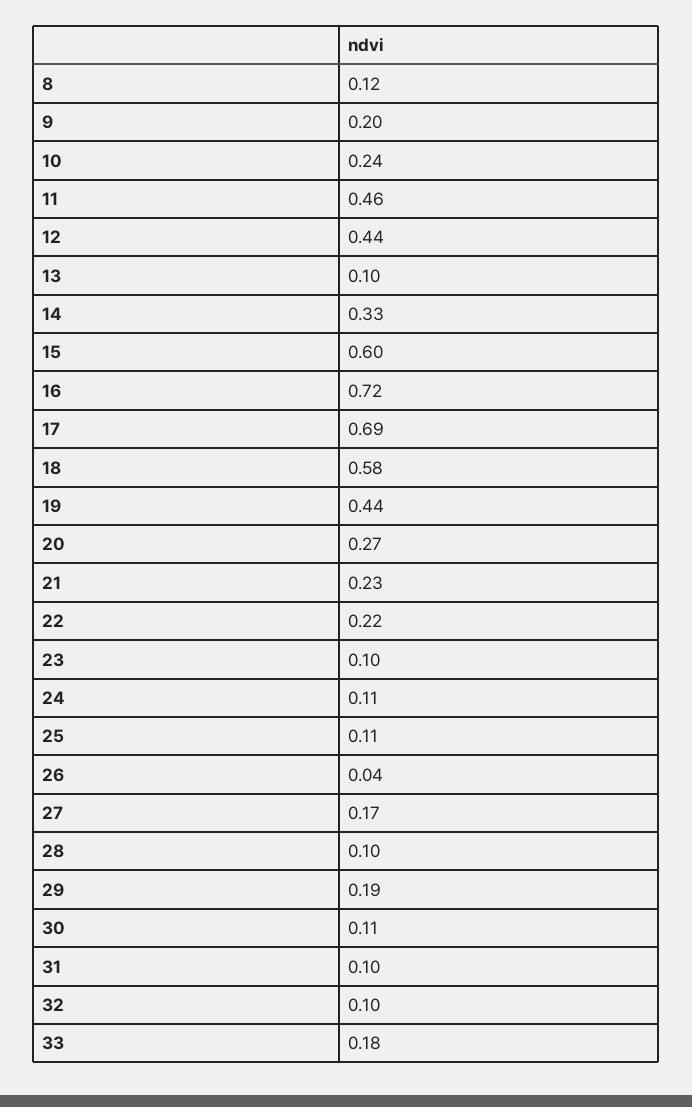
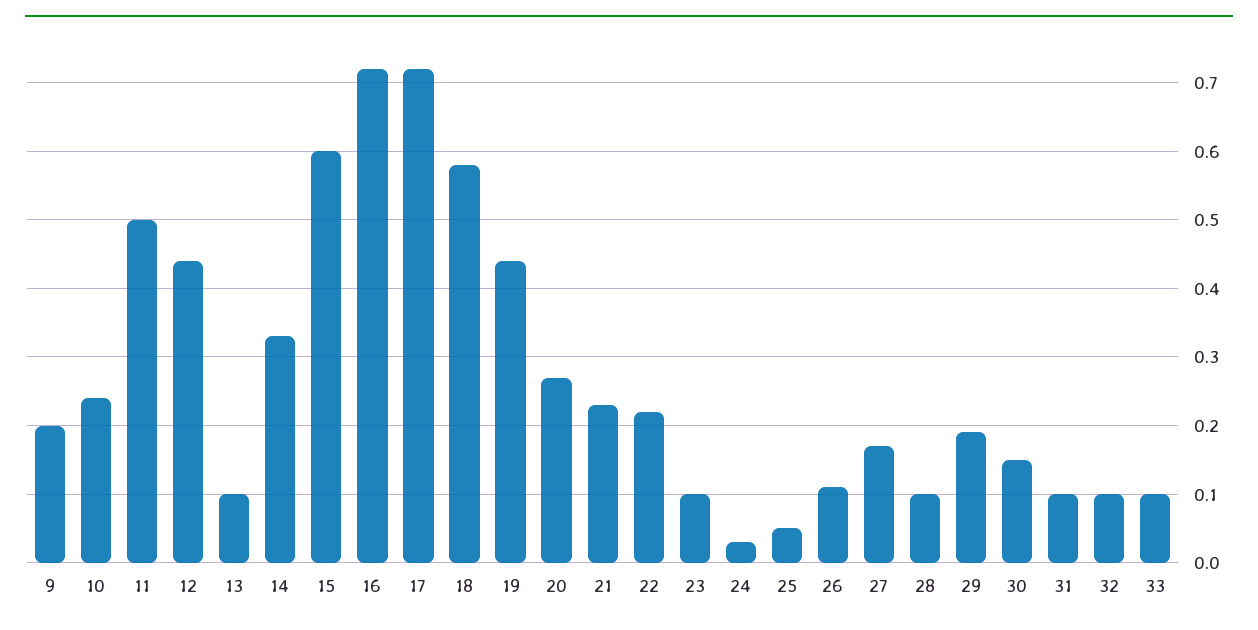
  {
-   "8": 0.12,
    "9": 0.2,
    "10": 0.24,
-   "11": 0.46,
+   "11": 0.5,
    "12": 0.44,
    "13": 0.1,
    "14": 0.33,
    "15": 0.6,
    "16": 0.72,
-   "17": 0.69,
+   "17": 0.72,
    "18": 0.58,
    "19": 0.44,
    "20": 0.27,
    "21": 0.23,
    "22": 0.22,
    "23": 0.1,
-   "24": 0.11,
+   "24": 0.03,
-   "25": 0.11,
+   "25": 0.05,
-   "26": 0.04,
+   "26": 0.11,
    "27": 0.17,
    "28": 0.1,
    "29": 0.19,
-   "30": 0.11,
+   "30": 0.15,
    "31": 0.1,
    "32": 0.1,
-   "33": 0.18
+   "33": 0.1
  }

